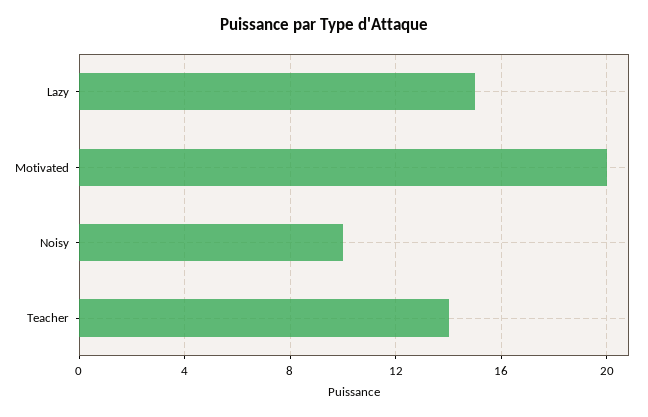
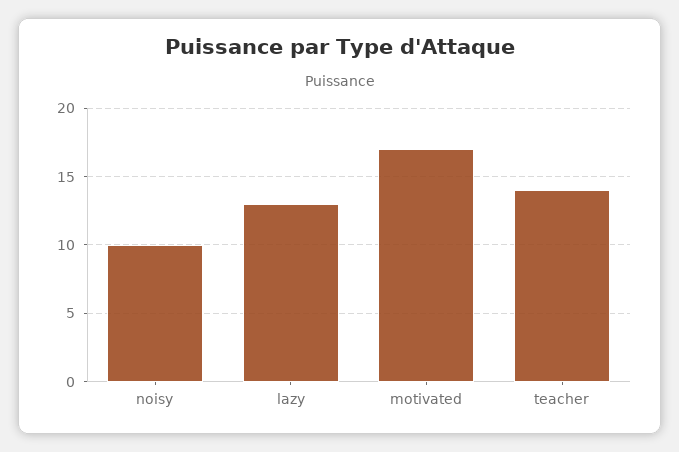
  {
-   "Lazy": 15,
+   "Lazy": 13,
-   "Motivated": 20,
+   "Motivated": 17,
    "Noisy": 10,
    "Teacher": 14
  }

